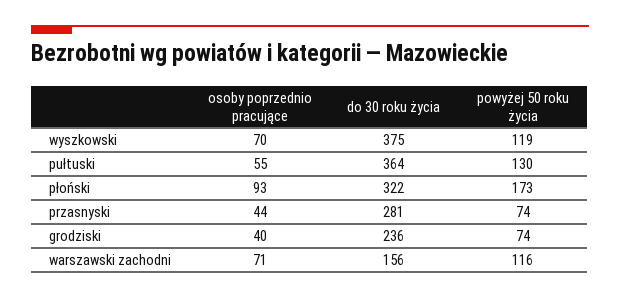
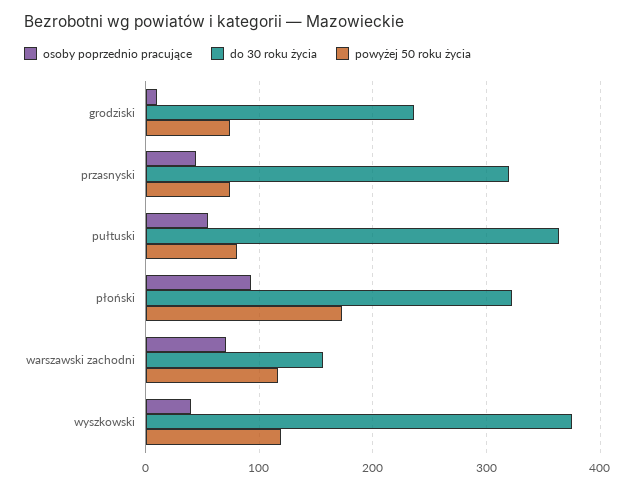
  {
    "osoby poprzednio pracujące": {
-     "wyszkowski": 70,
+     "wyszkowski": 40,
      "pułtuski": 55,
      "płoński": 93,
      "przasnyski": 44,
-     "grodziski": 40,
+     "grodziski": 10,
      "warszawski zachodni": 71
    },
    "do 30 roku życia": {
      "wyszkowski": 375,
      "pułtuski": 364,
      "płoński": 322,
-     "przasnyski": 281,
+     "przasnyski": 320,
      "grodziski": 236,
      "warszawski zachodni": 156
    },
    "powyżej 50 roku życia": {
      "wyszkowski": 119,
-     "pułtuski": 130,
+     "pułtuski": 80,
      "płoński": 173,
      "przasnyski": 74,
      "grodziski": 74,
      "warszawski zachodni": 116
    }
  }

